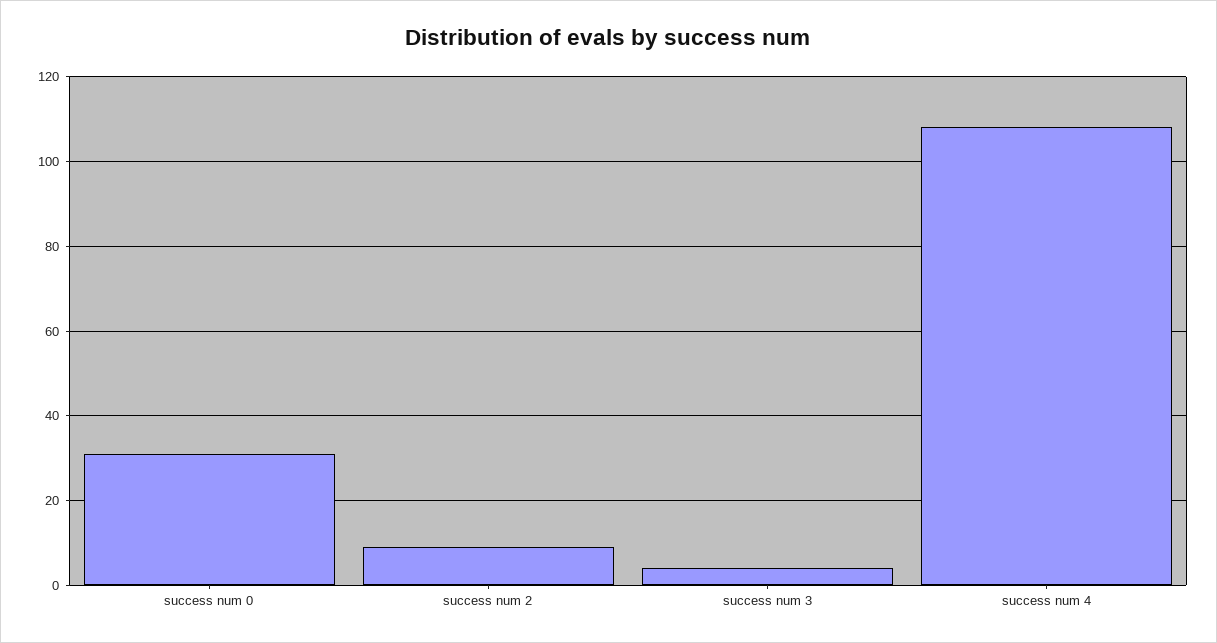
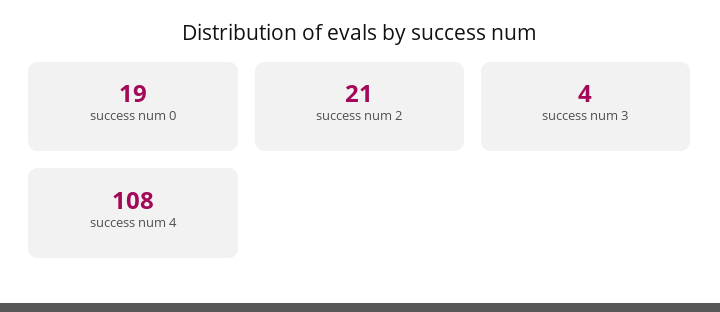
  {
-   "success num 0": 30,
+   "success num 0": 19,
-   "success num 2": 10,
+   "success num 2": 21,
    "success num 3": 4,
    "success num 4": 108
  }

